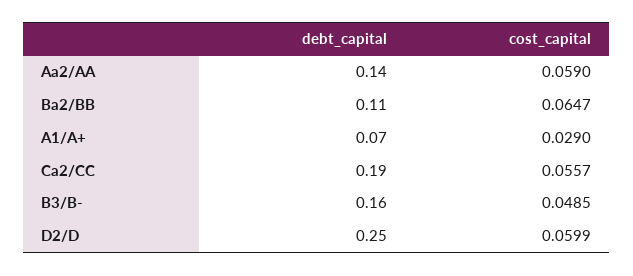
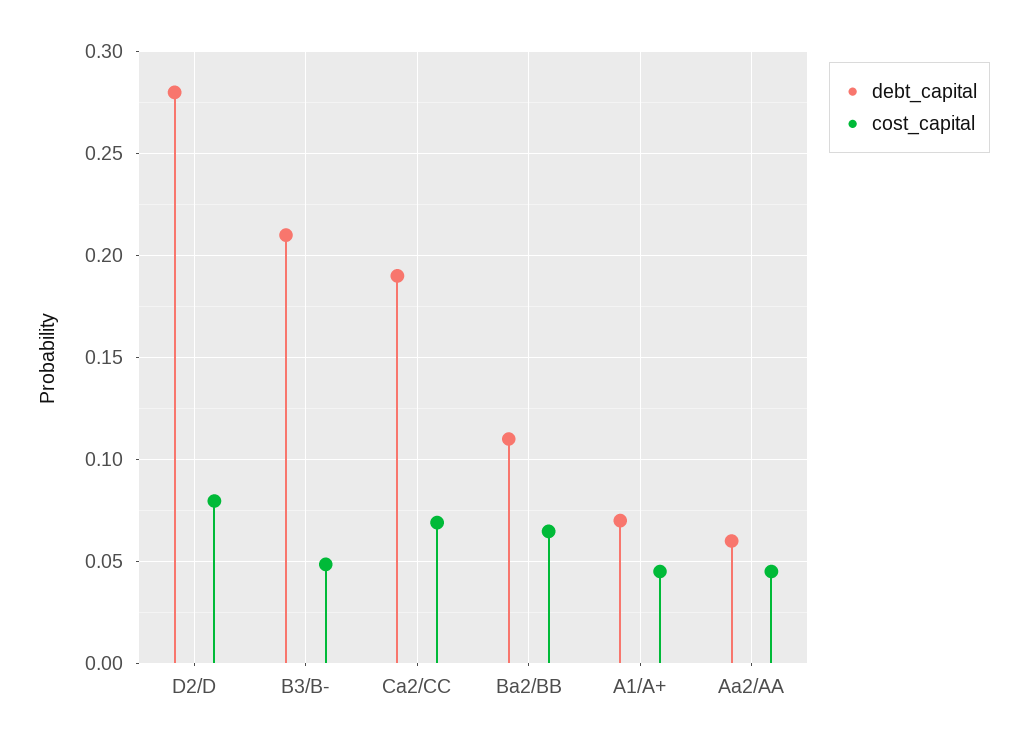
  {
    "debt_capital": {
-     "Aa2/AA": 0.14,
+     "Aa2/AA": 0.06,
      "Ba2/BB": 0.11,
      "A1/A+": 0.07,
      "Ca2/CC": 0.19,
-     "B3/B-": 0.16,
+     "B3/B-": 0.21,
-     "D2/D": 0.25
+     "D2/D": 0.28
    },
    "cost_capital": {
-     "Aa2/AA": 0.059,
+     "Aa2/AA": 0.045,
      "Ba2/BB": 0.0647,
-     "A1/A+": 0.029,
+     "A1/A+": 0.045,
-     "Ca2/CC": 0.0557,
+     "Ca2/CC": 0.07,
      "B3/B-": 0.0485,
-     "D2/D": 0.0599
+     "D2/D": 0.08
    }
  }

